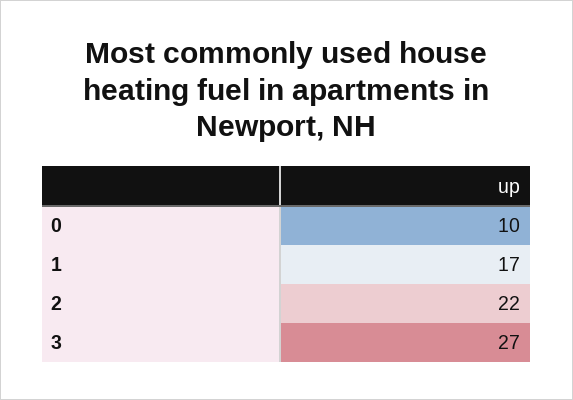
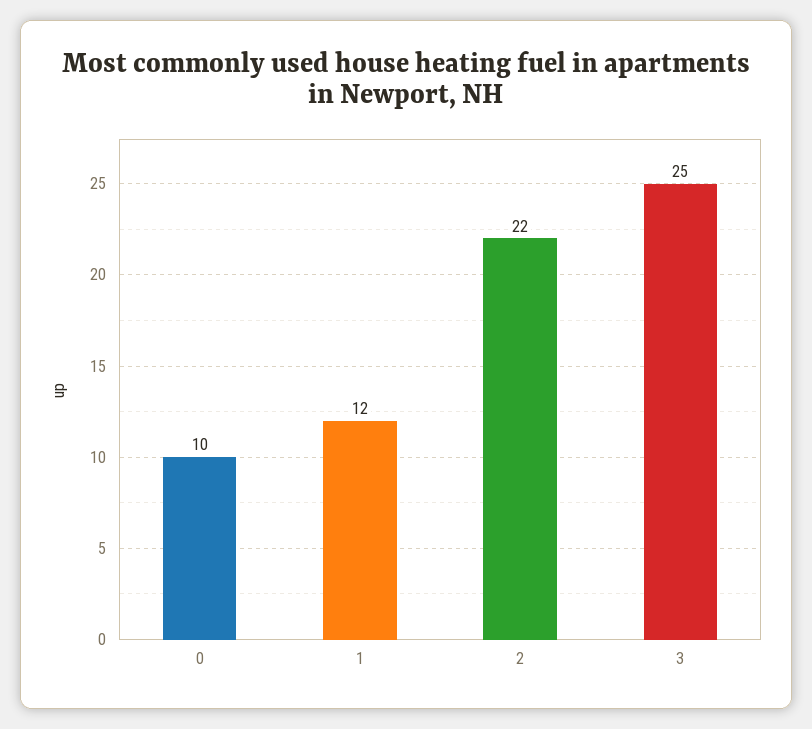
  {
    "0": 10,
-   "1": 17,
+   "1": 12,
    "2": 22,
-   "3": 27
+   "3": 25
  }

